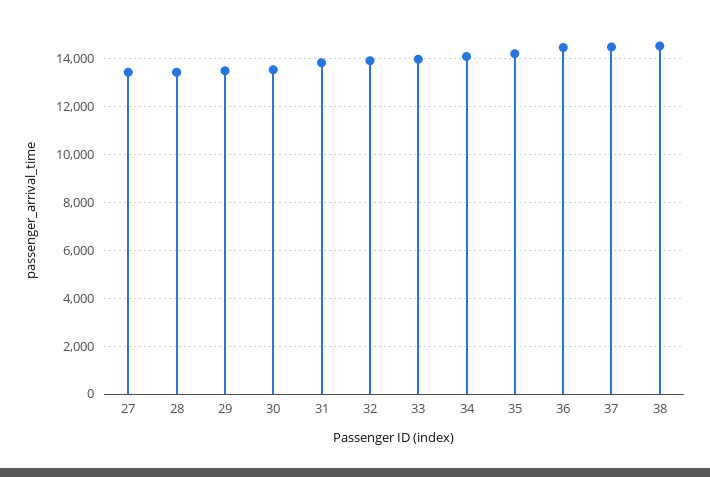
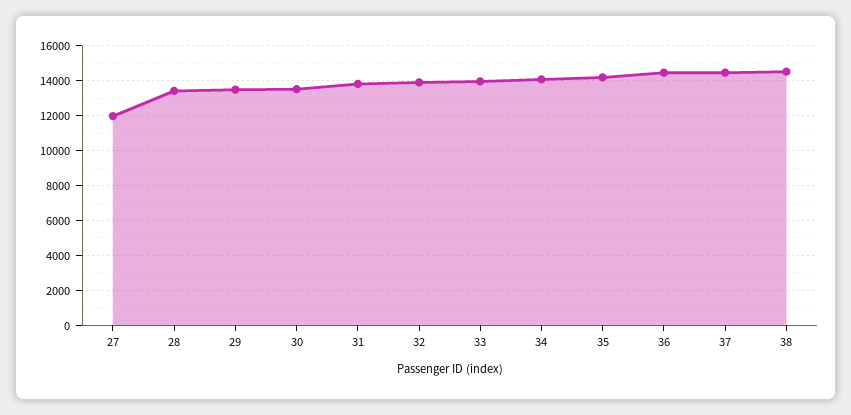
  {
-   "27": 13500,
+   "27": 12000,
    "28": 13500,
    "29": 13500,
    "30": 13500,
    "31": 14000,
    "32": 14000,
    "33": 14000,
    "34": 14000,
    "35": 14000,
    "36": 14500,
    "37": 14500,
    "38": 14500
  }

